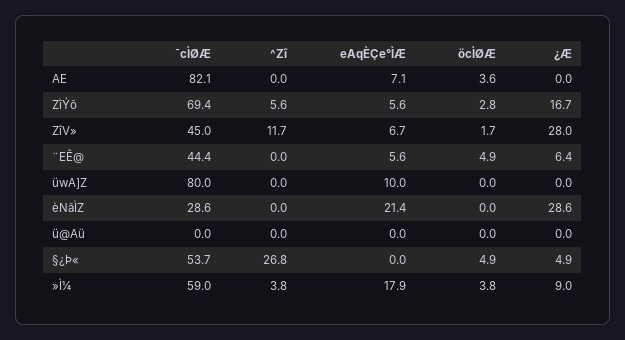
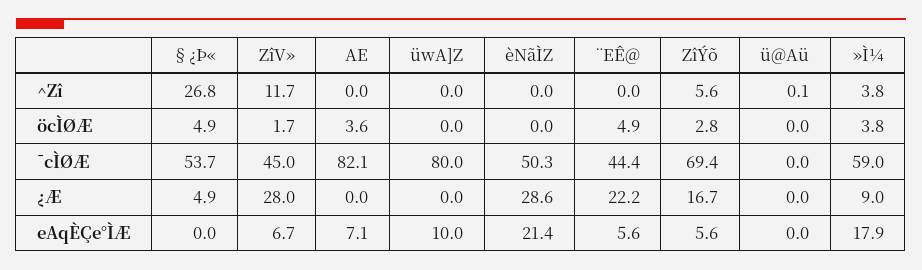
  {
    "¯cÌØÆ": {
      "AE": 82.1,
      "ZîÝõ": 69.4,
      "ZîV»": 45,
      "¨EÊ@": 44.4,
      "üwA]Z": 80,
-     "èNãÌZ": 28.6,
+     "èNãÌZ": 50.3,
      "ü@Aü": 0,
      "§¿Þ«": 53.7,
      "»Ì¼": 59
    },
    "^Zî": {
      "AE": 0,
      "ZîÝõ": 5.6,
      "ZîV»": 11.7,
      "¨EÊ@": 0,
      "üwA]Z": 0,
      "èNãÌZ": 0,
-     "ü@Aü": 0,
+     "ü@Aü": 0.1,
      "§¿Þ«": 26.8,
      "»Ì¼": 3.8
    },
    "eAqÈÇe°ÌÆ": {
      "AE": 7.1,
      "ZîÝõ": 5.6,
      "ZîV»": 6.7,
      "¨EÊ@": 5.6,
      "üwA]Z": 10,
      "èNãÌZ": 21.4,
      "ü@Aü": 0,
      "§¿Þ«": 0,
      "»Ì¼": 17.9
    },
    "öcÌØÆ": {
      "AE": 3.6,
      "ZîÝõ": 2.8,
      "ZîV»": 1.7,
      "¨EÊ@": 4.9,
      "üwA]Z": 0,
      "èNãÌZ": 0,
      "ü@Aü": 0,
      "§¿Þ«": 4.9,
      "»Ì¼": 3.8
    },
    "¿Æ": {
      "AE": 0,
      "ZîÝõ": 16.7,
      "ZîV»": 28,
-     "¨EÊ@": 6.4,
+     "¨EÊ@": 22.2,
      "üwA]Z": 0,
      "èNãÌZ": 28.6,
      "ü@Aü": 0,
      "§¿Þ«": 4.9,
      "»Ì¼": 9
    }
  }

